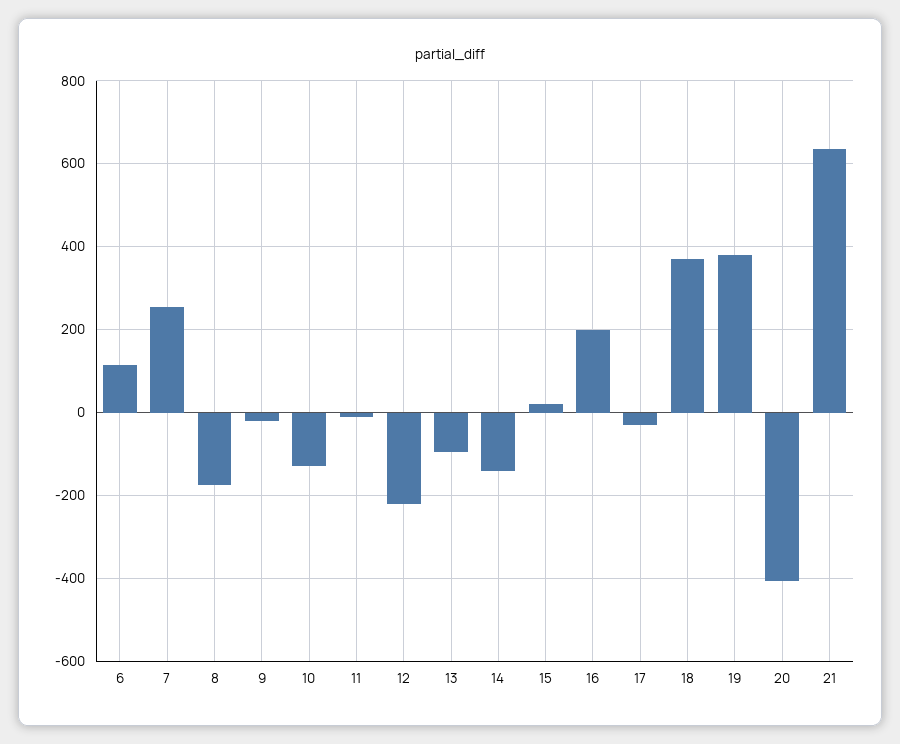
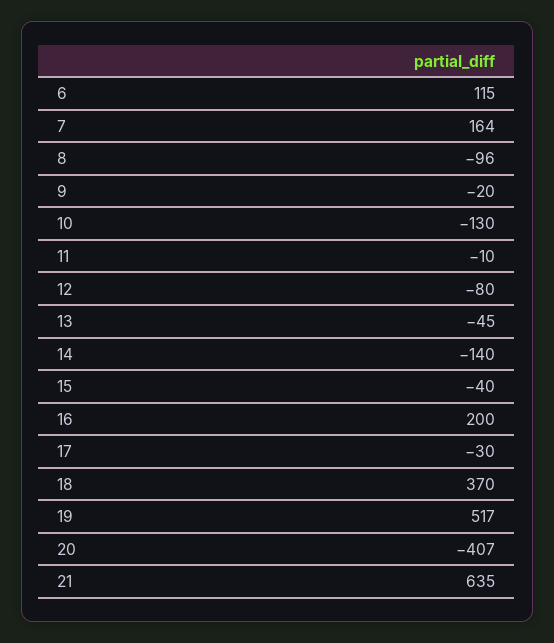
  {
    "6": 115,
-   "7": 260,
+   "7": 164,
-   "8": -180,
+   "8": -96,
    "9": -20,
    "10": -130,
    "11": -10,
-   "12": -220,
+   "12": -80,
-   "13": -100,
+   "13": -45,
    "14": -140,
-   "15": 20,
+   "15": -40,
    "16": 200,
    "17": -30,
    "18": 370,
-   "19": 380,
+   "19": 517,
    "20": -407,
    "21": 635
  }

